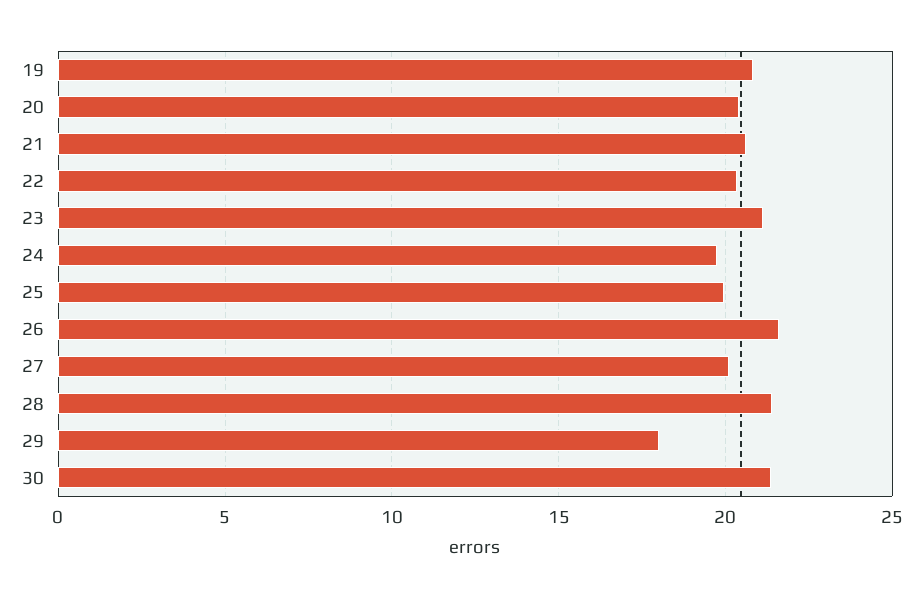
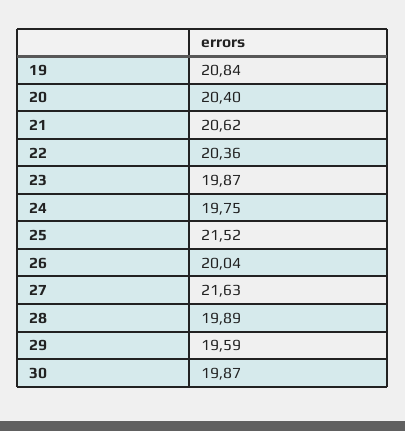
  {
    "19": 20.84,
    "20": 20.4,
    "21": 20.62,
    "22": 20.36,
-   "23": 21,
+   "23": 19.87,
    "24": 19.75,
-   "25": 20,
+   "25": 21.52,
-   "26": 21.5,
+   "26": 20.04,
-   "27": 20,
+   "27": 21.63,
-   "28": 21.5,
+   "28": 19.89,
-   "29": 18,
+   "29": 19.59,
-   "30": 21.5
+   "30": 19.87
  }

